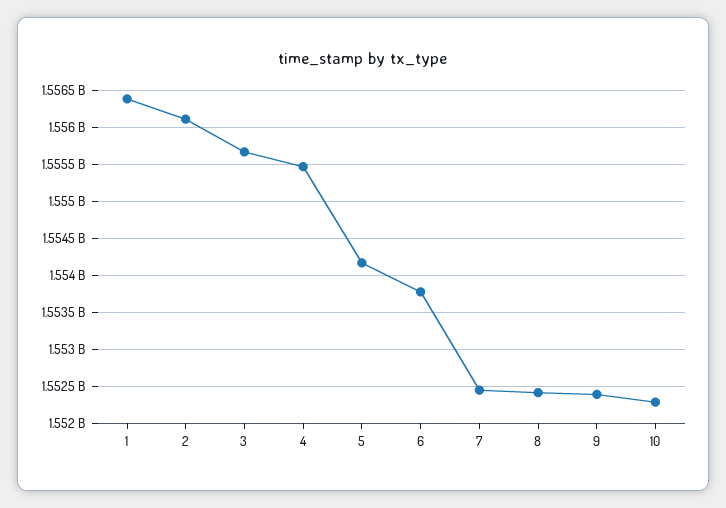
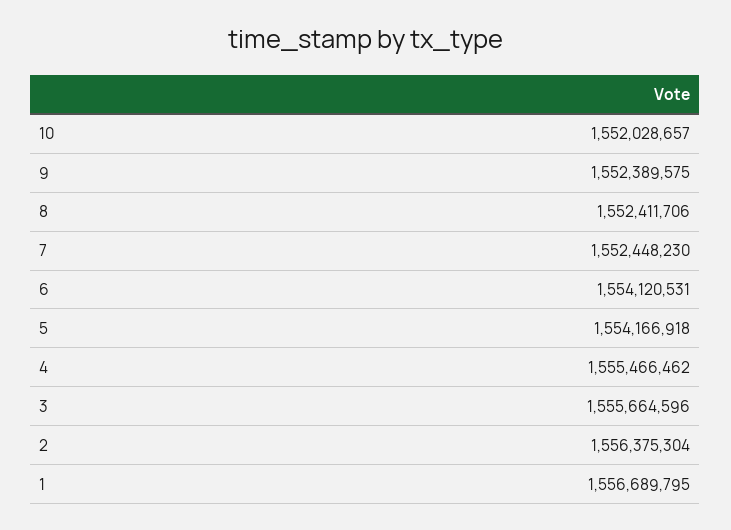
  {
-   "1": 1556400000,
+   "1": 1556689795,
-   "2": 1556100000,
+   "2": 1556375304,
    "3": 1555664596,
    "4": 1555466462,
    "5": 1554166918,
-   "6": 1553800000,
+   "6": 1554120531,
    "7": 1552448230,
    "8": 1552411706,
    "9": 1552389575,
-   "10": 1552300000
+   "10": 1552028657
  }

